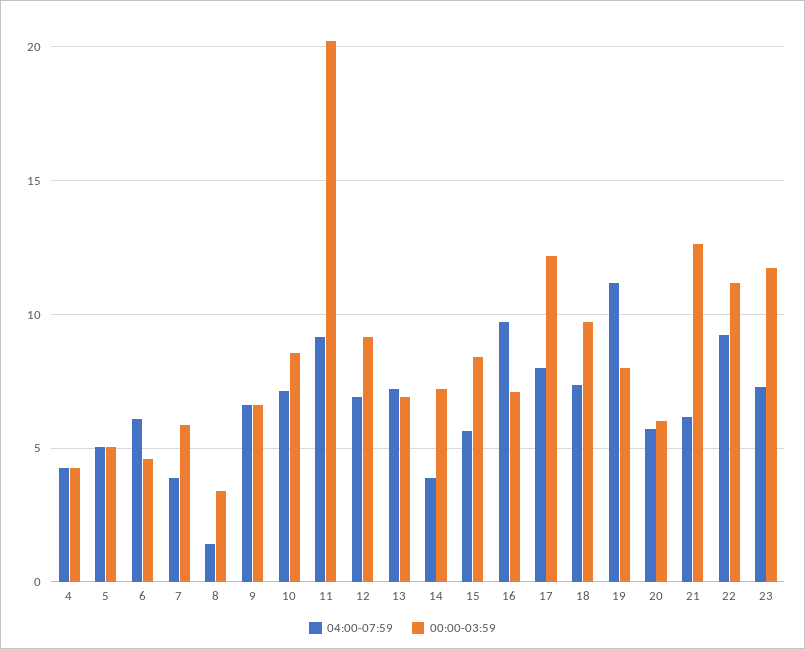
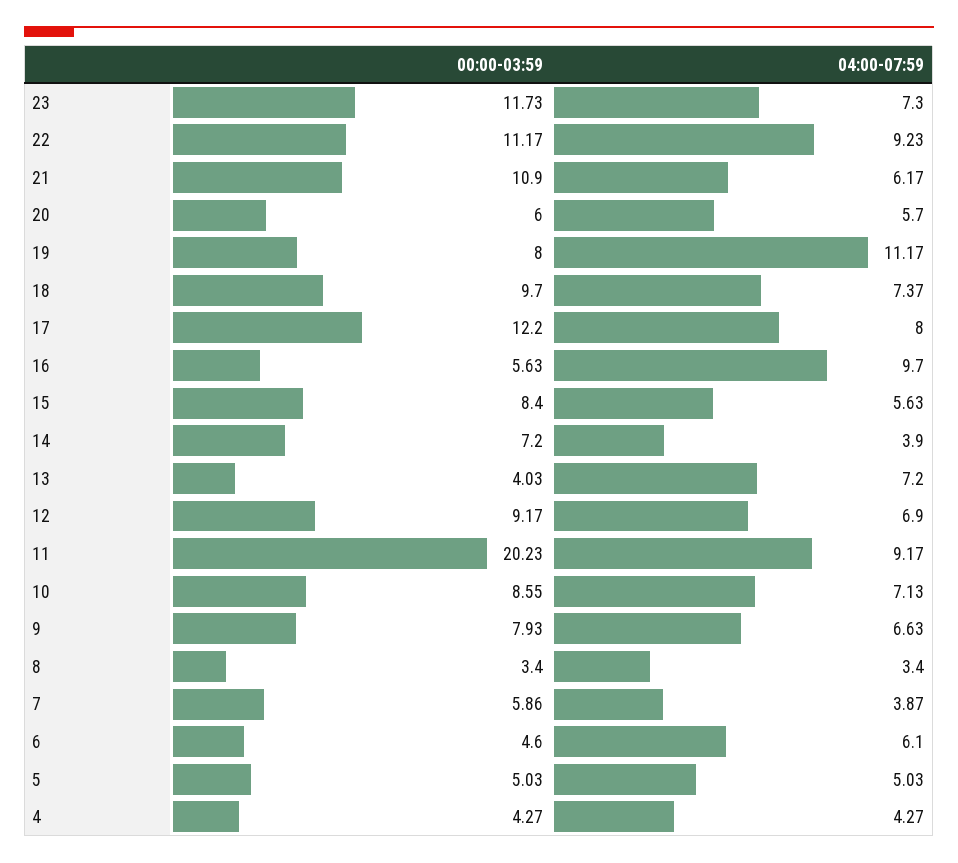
  {
    "04:00-07:59": {
      "4": 4.27,
      "5": 5.03,
      "6": 6.1,
      "7": 3.87,
-     "8": 1.5,
+     "8": 3.4,
      "9": 6.63,
      "10": 7.13,
      "11": 9.17,
      "12": 6.9,
      "13": 7.2,
      "14": 3.9,
      "15": 5.63,
      "16": 9.7,
      "17": 8,
      "18": 7.37,
      "19": 11.17,
      "20": 5.7,
      "21": 6.17,
      "22": 9.23,
      "23": 7.3
    },
    "00:00-03:59": {
      "4": 4.27,
      "5": 5.03,
      "6": 4.6,
      "7": 5.86,
      "8": 3.4,
-     "9": 6.5,
+     "9": 7.93,
      "10": 8.55,
      "11": 20.23,
      "12": 9.17,
-     "13": 7,
+     "13": 4.03,
      "14": 7.2,
      "15": 8.4,
-     "16": 7,
+     "16": 5.63,
      "17": 12.2,
      "18": 9.7,
      "19": 8,
      "20": 6,
-     "21": 12.5,
+     "21": 10.9,
      "22": 11.17,
      "23": 11.73
    }
  }

